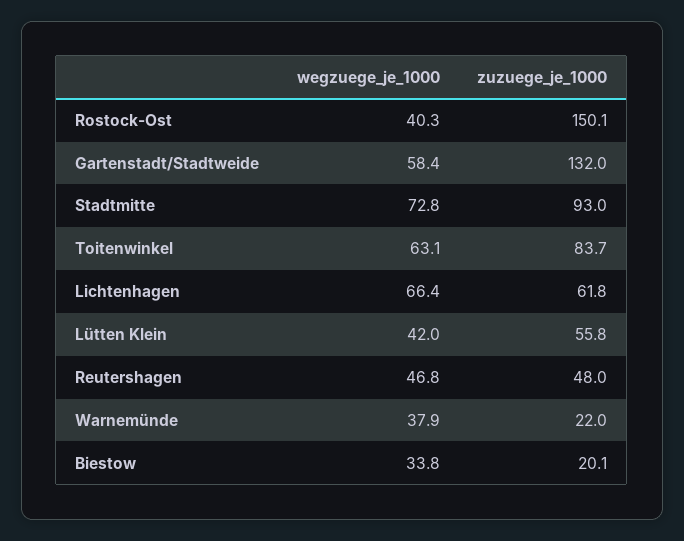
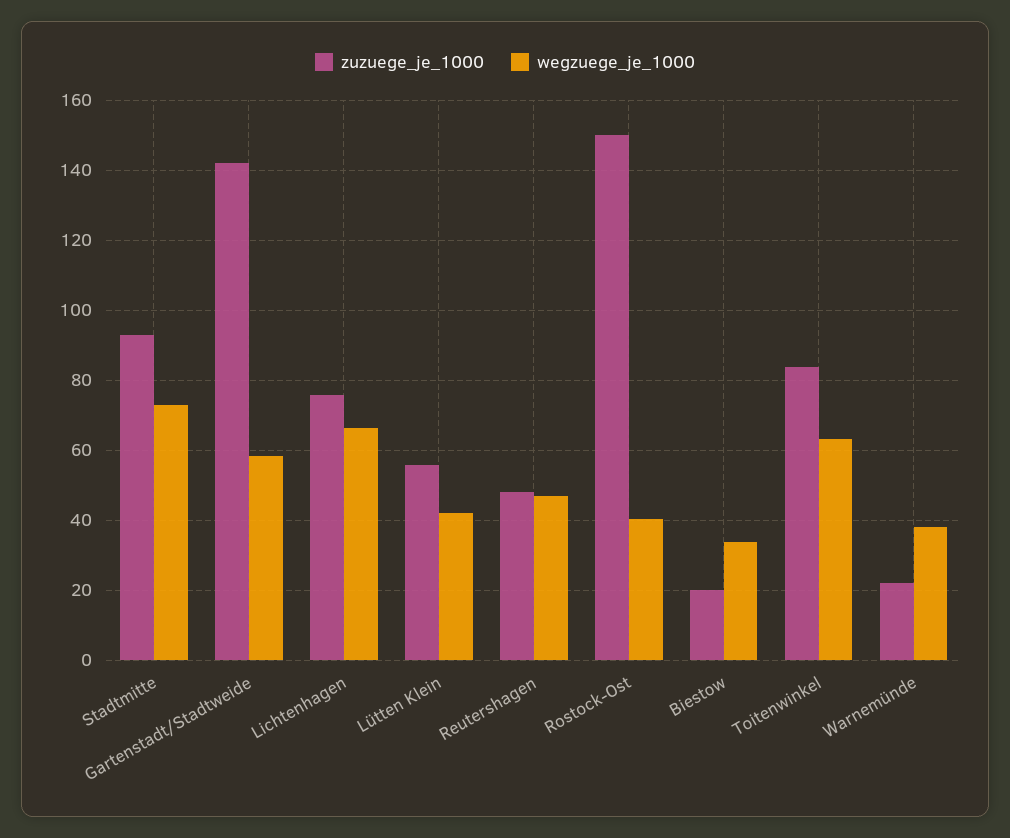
  {
    "wegzuege_je_1000": {
      "Rostock-Ost": 40.3,
      "Gartenstadt/Stadtweide": 58.4,
      "Stadtmitte": 72.8,
      "Toitenwinkel": 63.1,
      "Lichtenhagen": 66.4,
      "Lütten Klein": 42,
      "Reutershagen": 46.8,
      "Warnemünde": 37.9,
      "Biestow": 33.8
    },
    "zuzuege_je_1000": {
      "Rostock-Ost": 150.1,
-     "Gartenstadt/Stadtweide": 132,
+     "Gartenstadt/Stadtweide": 142,
      "Stadtmitte": 93,
      "Toitenwinkel": 83.7,
-     "Lichtenhagen": 61.8,
+     "Lichtenhagen": 76,
      "Lütten Klein": 55.8,
      "Reutershagen": 48,
      "Warnemünde": 22,
      "Biestow": 20.1
    }
  }

